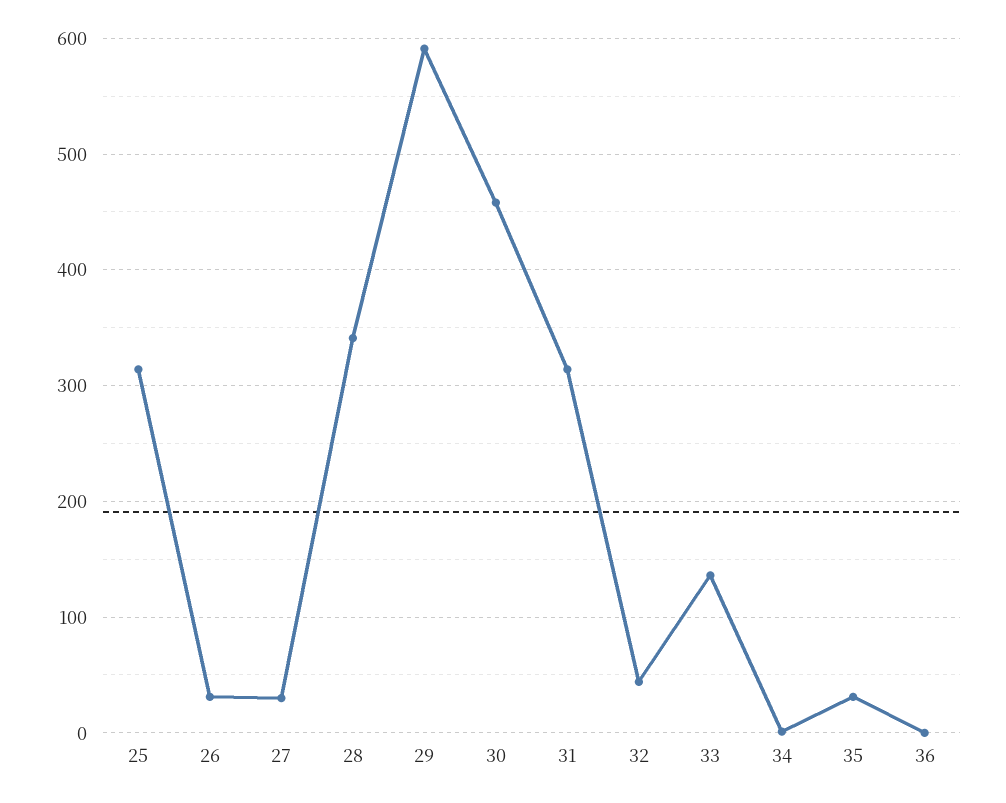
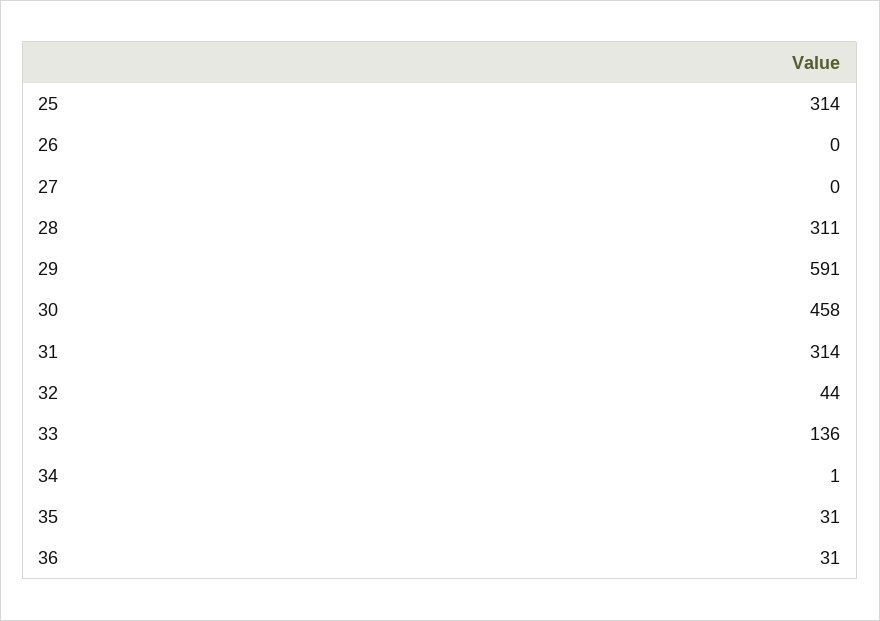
  {
    "25": 314,
-   "26": 30,
+   "26": 0,
-   "27": 30,
+   "27": 0,
-   "28": 340,
+   "28": 311,
    "29": 591,
    "30": 458,
    "31": 314,
    "32": 44,
    "33": 136,
    "34": 1,
    "35": 31,
-   "36": 0
+   "36": 31
  }

